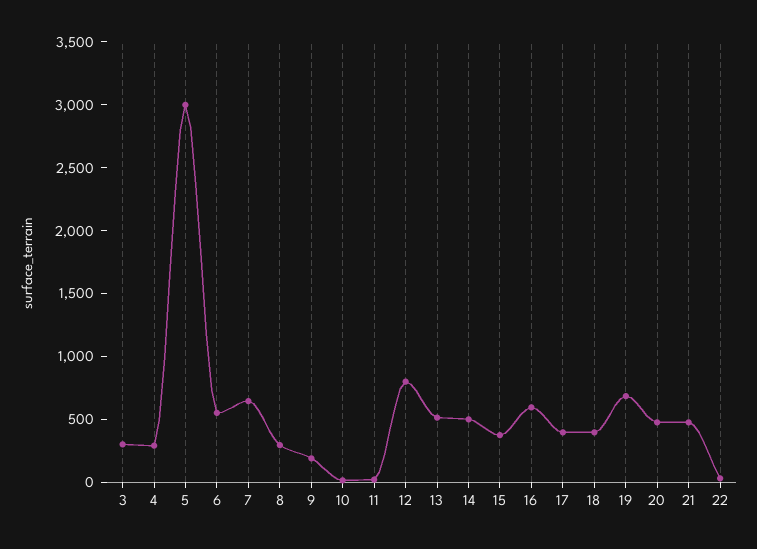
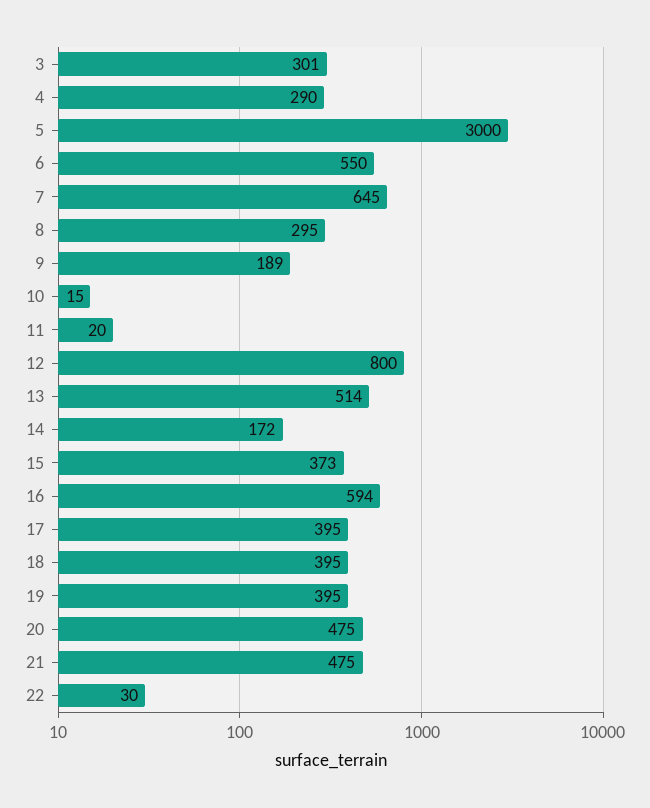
  {
    "3": 301,
    "4": 290,
    "5": 3000,
    "6": 550,
    "7": 645,
    "8": 295,
    "9": 189,
    "10": 15,
    "11": 20,
    "12": 800,
    "13": 514,
-   "14": 500,
+   "14": 172,
    "15": 373,
    "16": 594,
    "17": 395,
    "18": 395,
-   "19": 700,
+   "19": 395,
    "20": 475,
    "21": 475,
    "22": 30
  }

